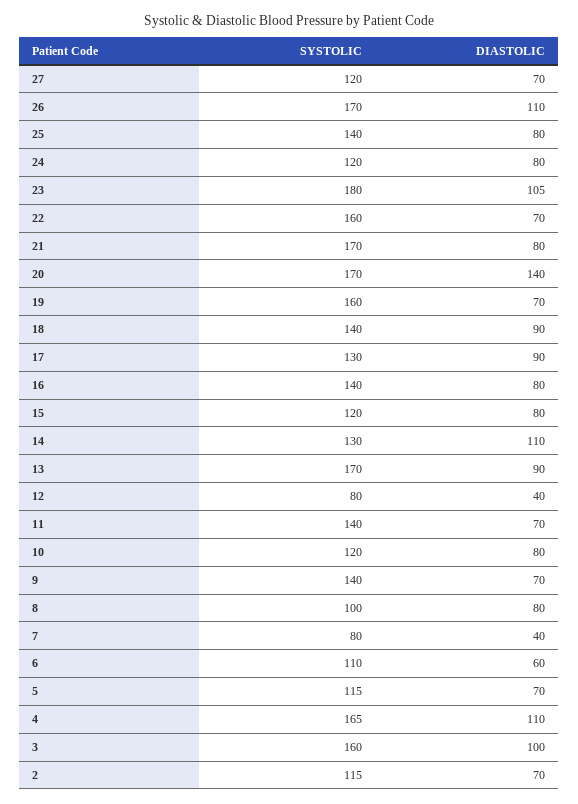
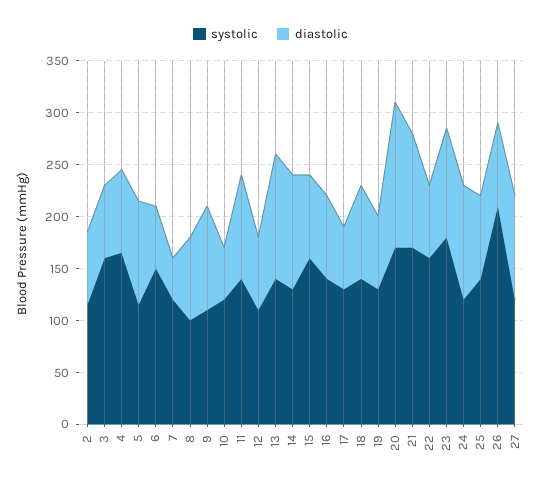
  {
    "SYSTOLIC": {
      "27": 120,
-     "26": 170,
+     "26": 210,
      "25": 140,
      "24": 120,
      "23": 180,
      "22": 160,
      "21": 170,
      "20": 170,
-     "19": 160,
+     "19": 130,
      "18": 140,
      "17": 130,
      "16": 140,
-     "15": 120,
+     "15": 160,
      "14": 130,
-     "13": 170,
+     "13": 140,
-     "12": 80,
+     "12": 110,
      "11": 140,
      "10": 120,
-     "9": 140,
+     "9": 110,
      "8": 100,
-     "7": 80,
+     "7": 120,
-     "6": 110,
+     "6": 150,
      "5": 115,
      "4": 165,
      "3": 160,
      "2": 115
    },
    "DIASTOLIC": {
-     "27": 70,
+     "27": 100,
-     "26": 110,
+     "26": 80,
      "25": 80,
-     "24": 80,
+     "24": 110,
      "23": 105,
      "22": 70,
-     "21": 80,
+     "21": 110,
      "20": 140,
      "19": 70,
      "18": 90,
-     "17": 90,
+     "17": 60,
      "16": 80,
      "15": 80,
      "14": 110,
-     "13": 90,
+     "13": 120,
-     "12": 40,
+     "12": 70,
-     "11": 70,
+     "11": 100,
-     "10": 80,
+     "10": 50,
-     "9": 70,
+     "9": 100,
      "8": 80,
      "7": 40,
      "6": 60,
-     "5": 70,
+     "5": 100,
-     "4": 110,
+     "4": 80,
-     "3": 100,
+     "3": 70,
      "2": 70
    }
  }

